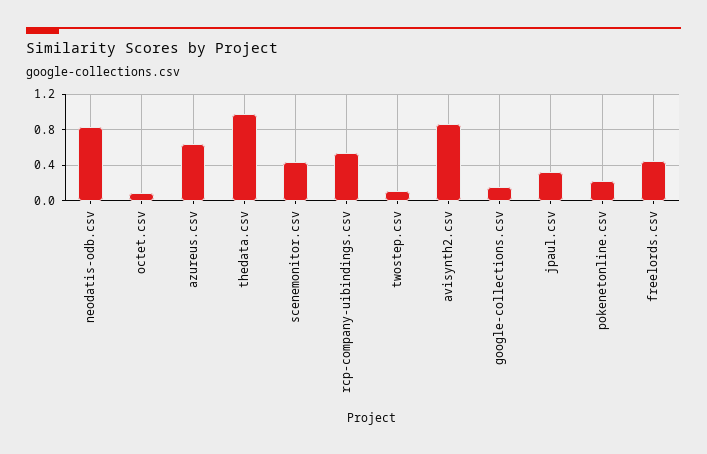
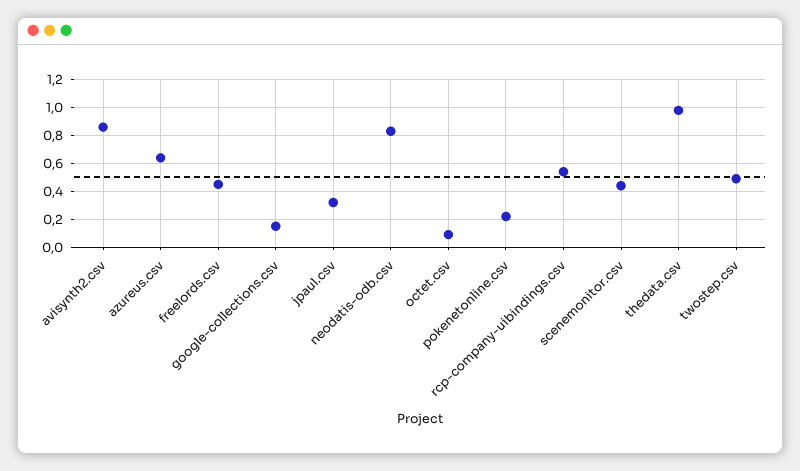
  {
    "neodatis-odb.csv": 0.85,
    "octet.csv": 0.1,
    "azureus.csv": 0.65,
    "thedata.csv": 1,
    "scenemonitor.csv": 0.45,
    "rcp-company-uibindings.csv": 0.55,
-   "twostep.csv": 0.1,
+   "twostep.csv": 0.5,
    "avisynth2.csv": 0.85,
    "google-collections.csv": 0.15,
    "jpaul.csv": 0.3,
    "pokenetonline.csv": 0.2,
    "freelords.csv": 0.45
  }

